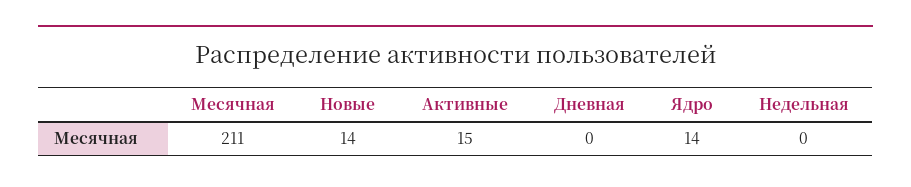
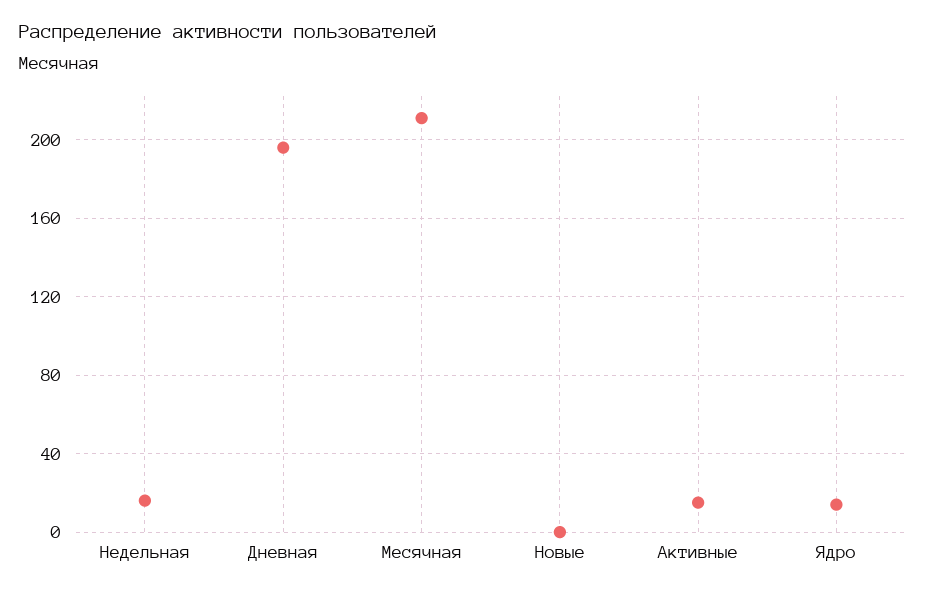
  {
    "Месячная": 211,
-   "Новые": 14,
+   "Новые": 0,
    "Активные": 15,
-   "Дневная": 0,
+   "Дневная": 195,
    "Ядро": 14,
-   "Недельная": 0
+   "Недельная": 15
  }

